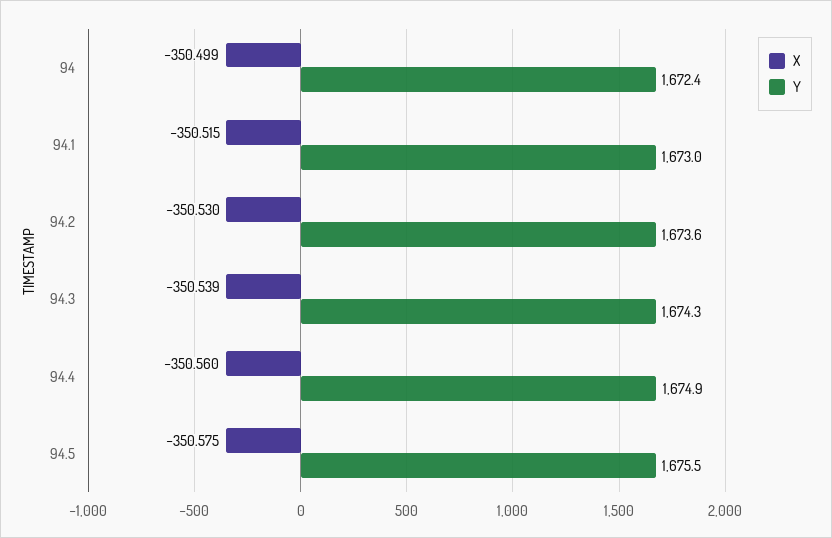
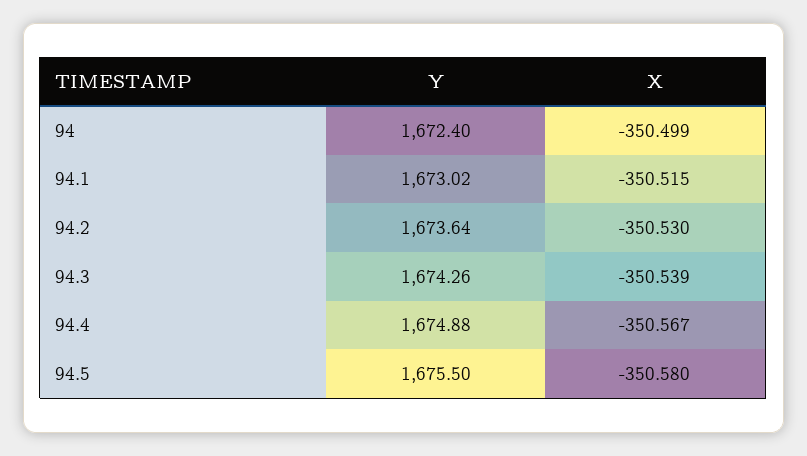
  {
    "X": {
      "94": -350.499,
      "94.1": -350.515,
      "94.2": -350.53,
      "94.3": -350.539,
-     "94.4": -350.56,
+     "94.4": -350.567,
-     "94.5": -350.575
+     "94.5": -350.58
    },
    "Y": {
      "94": 1672.4,
      "94.1": 1673.02,
      "94.2": 1673.64,
      "94.3": 1674.26,
      "94.4": 1674.88,
      "94.5": 1675.5
    }
  }

